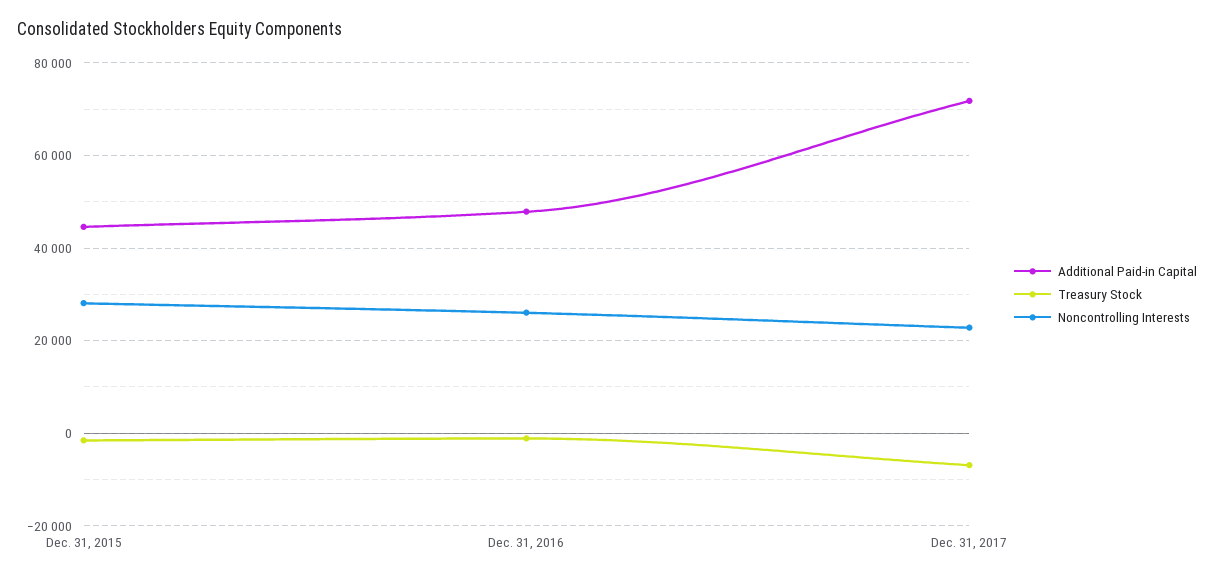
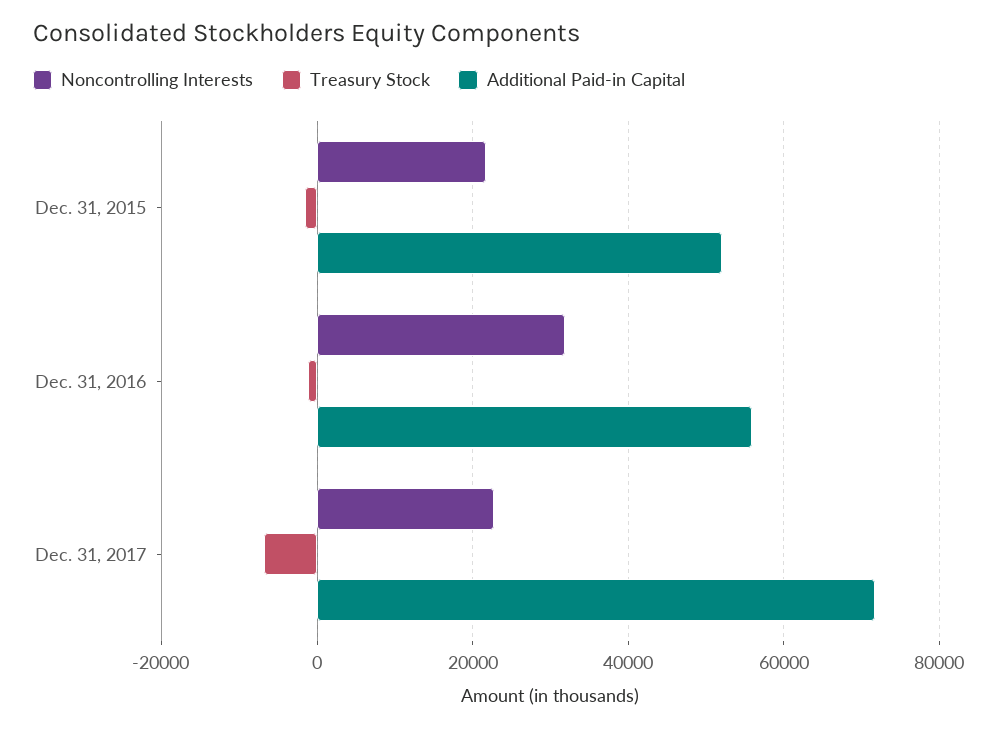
  {
    "Additional Paid-in Capital": {
-     "Dec. 31, 2015": 44000,
+     "Dec. 31, 2015": 52000,
-     "Dec. 31, 2016": 48000,
+     "Dec. 31, 2016": 56000,
      "Dec. 31, 2017": 72000
    },
    "Treasury Stock": {
      "Dec. 31, 2015": -2000,
      "Dec. 31, 2016": -2000,
      "Dec. 31, 2017": -6000
    },
    "Noncontrolling Interests": {
-     "Dec. 31, 2015": 28000,
+     "Dec. 31, 2015": 22000,
-     "Dec. 31, 2016": 26000,
+     "Dec. 31, 2016": 32000,
      "Dec. 31, 2017": 22000
    }
  }

